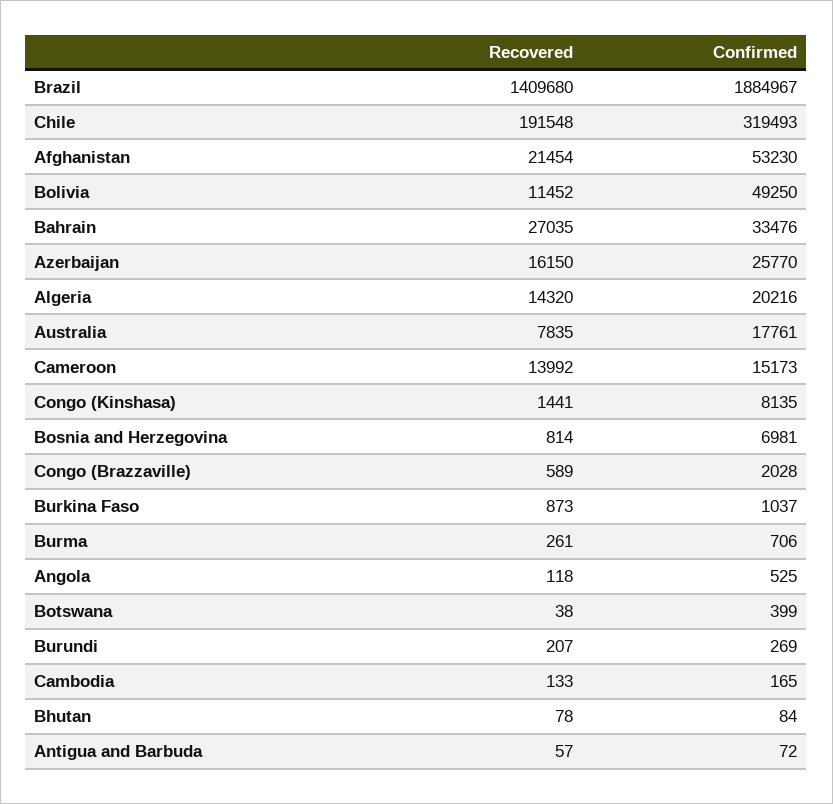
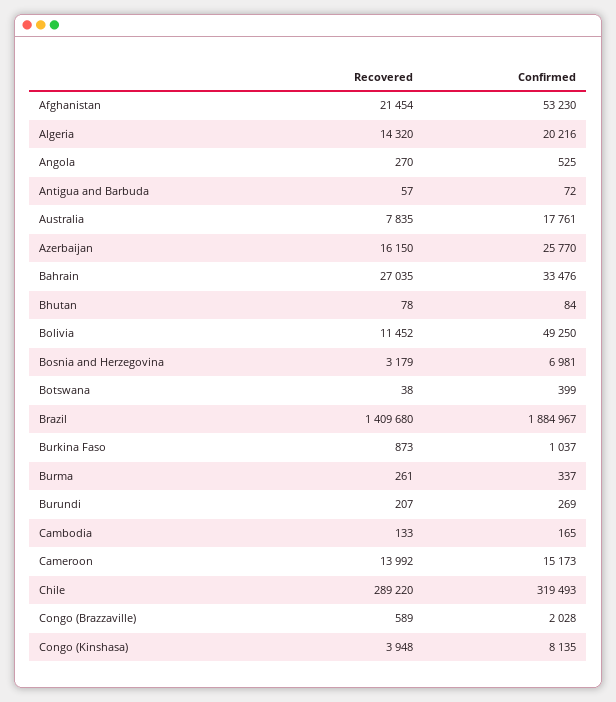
  {
    "Recovered": {
      "Brazil": 1409680,
-     "Chile": 191548,
+     "Chile": 289220,
      "Afghanistan": 21454,
      "Bolivia": 11452,
      "Bahrain": 27035,
      "Azerbaijan": 16150,
      "Algeria": 14320,
      "Australia": 7835,
      "Cameroon": 13992,
-     "Congo (Kinshasa)": 1441,
+     "Congo (Kinshasa)": 3948,
-     "Bosnia and Herzegovina": 814,
+     "Bosnia and Herzegovina": 3179,
      "Congo (Brazzaville)": 589,
      "Burkina Faso": 873,
      "Burma": 261,
-     "Angola": 118,
+     "Angola": 270,
      "Botswana": 38,
      "Burundi": 207,
      "Cambodia": 133,
      "Bhutan": 78,
      "Antigua and Barbuda": 57
    },
    "Confirmed": {
      "Brazil": 1884967,
      "Chile": 319493,
      "Afghanistan": 53230,
      "Bolivia": 49250,
      "Bahrain": 33476,
      "Azerbaijan": 25770,
      "Algeria": 20216,
      "Australia": 17761,
      "Cameroon": 15173,
      "Congo (Kinshasa)": 8135,
      "Bosnia and Herzegovina": 6981,
      "Congo (Brazzaville)": 2028,
      "Burkina Faso": 1037,
-     "Burma": 706,
+     "Burma": 337,
      "Angola": 525,
      "Botswana": 399,
      "Burundi": 269,
      "Cambodia": 165,
      "Bhutan": 84,
      "Antigua and Barbuda": 72
    }
  }

